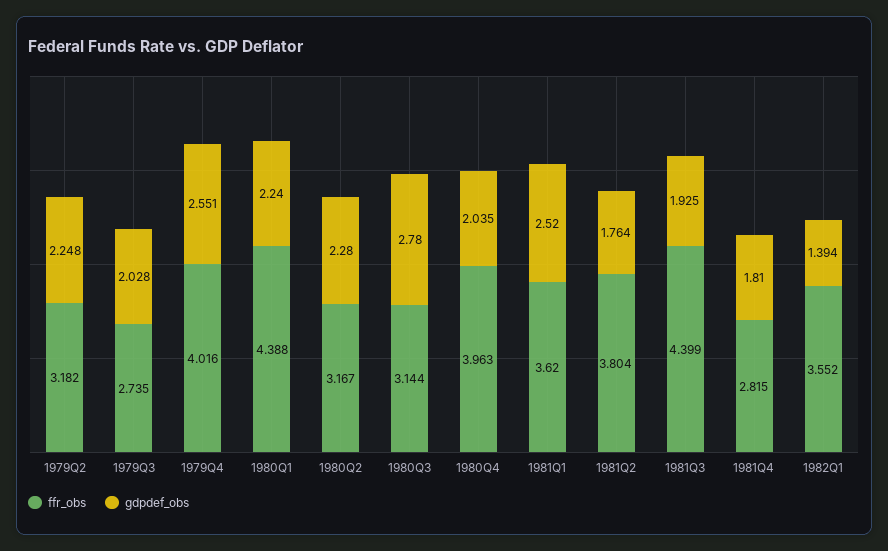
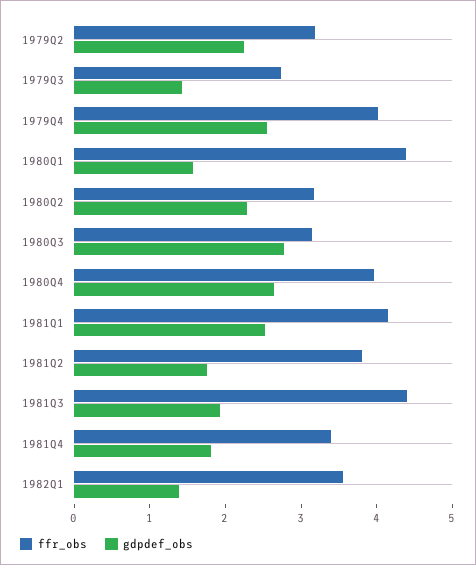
  {
    "ffr_obs": {
      "1979Q2": 3.182,
      "1979Q3": 2.735,
      "1979Q4": 4.016,
      "1980Q1": 4.388,
      "1980Q2": 3.167,
      "1980Q3": 3.144,
      "1980Q4": 3.963,
-     "1981Q1": 3.62,
+     "1981Q1": 4.2,
      "1981Q2": 3.804,
      "1981Q3": 4.399,
-     "1981Q4": 2.815,
+     "1981Q4": 3.4,
      "1982Q1": 3.552
    },
    "gdpdef_obs": {
      "1979Q2": 2.248,
-     "1979Q3": 2.028,
+     "1979Q3": 1.4,
      "1979Q4": 2.551,
-     "1980Q1": 2.24,
+     "1980Q1": 1.6,
      "1980Q2": 2.28,
      "1980Q3": 2.78,
-     "1980Q4": 2.035,
+     "1980Q4": 2.6,
      "1981Q1": 2.52,
      "1981Q2": 1.764,
      "1981Q3": 1.925,
      "1981Q4": 1.81,
      "1982Q1": 1.394
    }
  }

